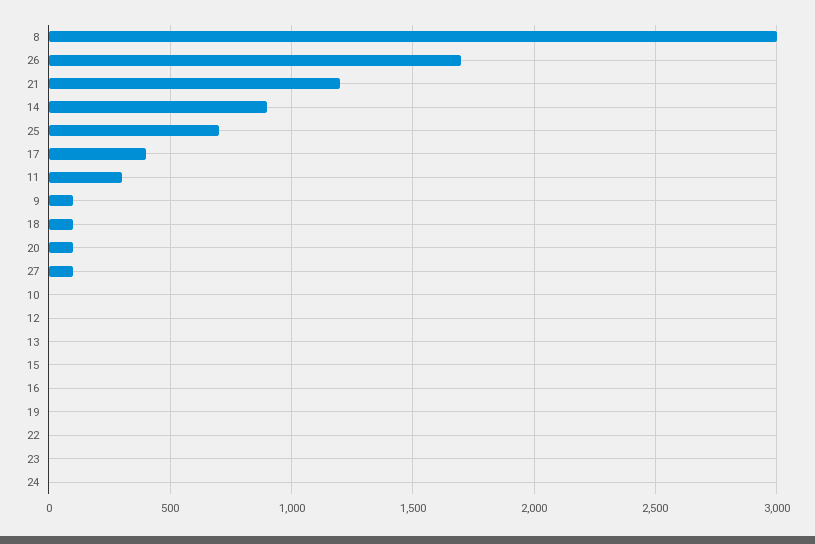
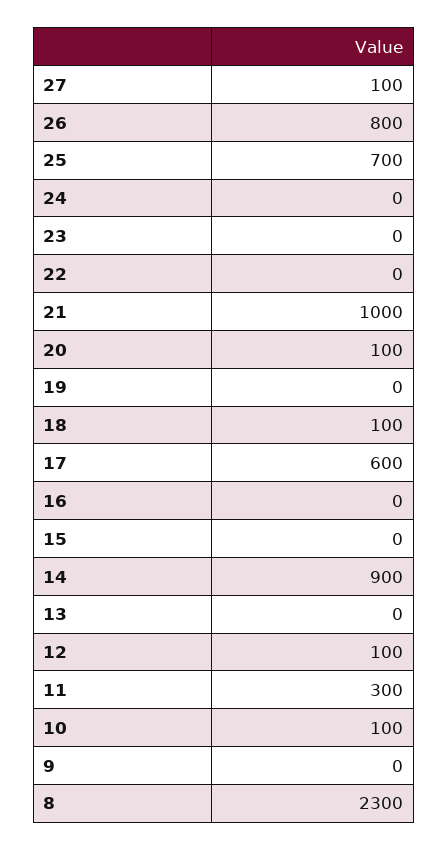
  {
-   "8": 3000,
+   "8": 2300,
-   "26": 1700,
+   "26": 800,
-   "21": 1200,
+   "21": 1000,
    "14": 900,
    "25": 700,
-   "17": 400,
+   "17": 600,
    "11": 300,
-   "9": 100,
+   "9": 0,
    "18": 100,
    "20": 100,
    "27": 100,
-   "10": 0,
+   "10": 100,
-   "12": 0,
+   "12": 100,
    "13": 0,
    "15": 0,
    "16": 0,
    "19": 0,
    "22": 0,
    "23": 0,
    "24": 0
  }

